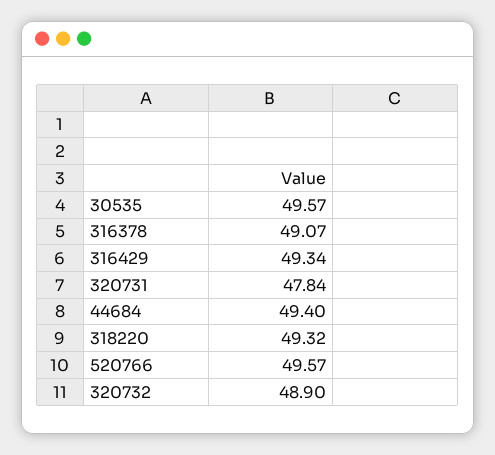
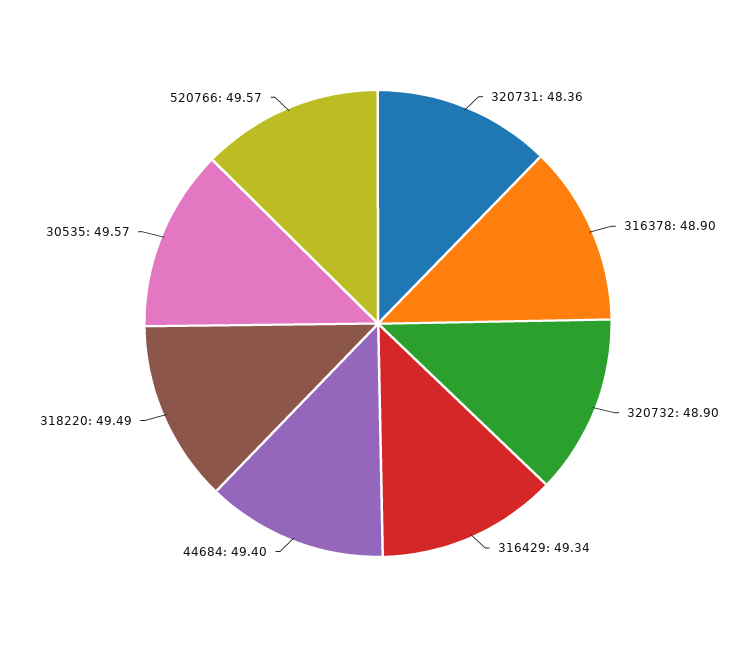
  {
    "30535": 49.57,
-   "316378": 49.07,
+   "316378": 48.9,
    "316429": 49.34,
-   "320731": 47.84,
+   "320731": 48.36,
    "44684": 49.4,
-   "318220": 49.32,
+   "318220": 49.49,
    "520766": 49.57,
    "320732": 48.9
  }

